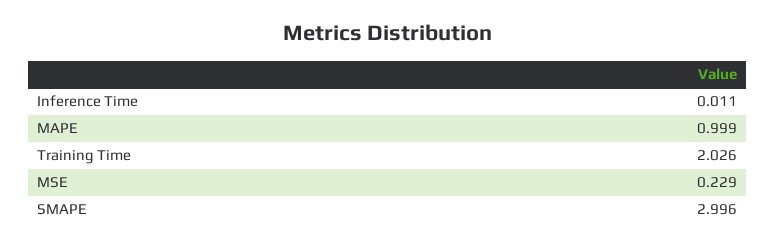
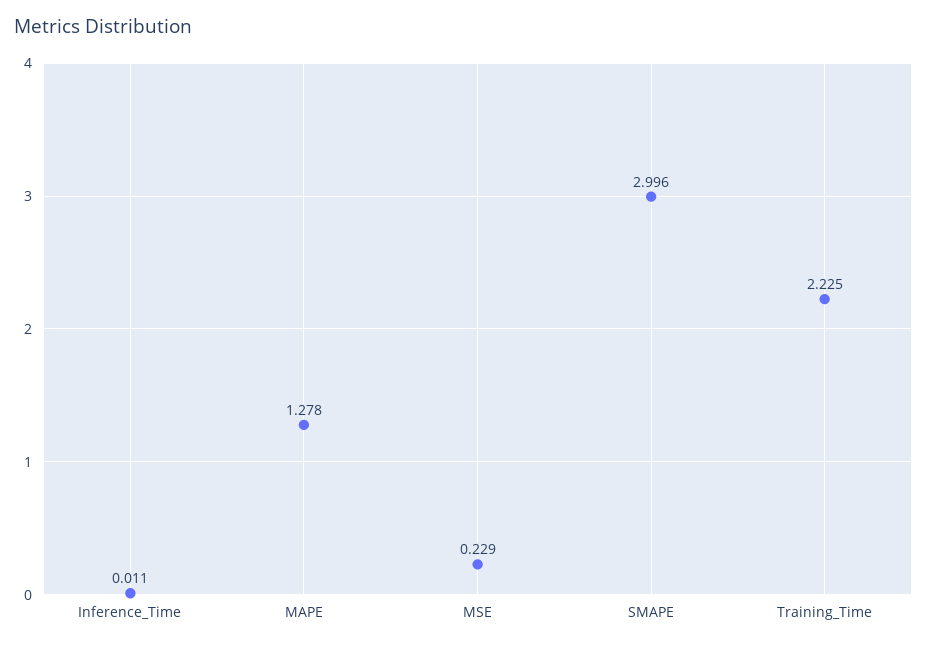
  {
    "Inference Time": 0.011,
-   "MAPE": 0.999,
+   "MAPE": 1.278,
-   "Training Time": 2.026,
+   "Training Time": 2.225,
    "MSE": 0.229,
    "SMAPE": 2.996
  }

